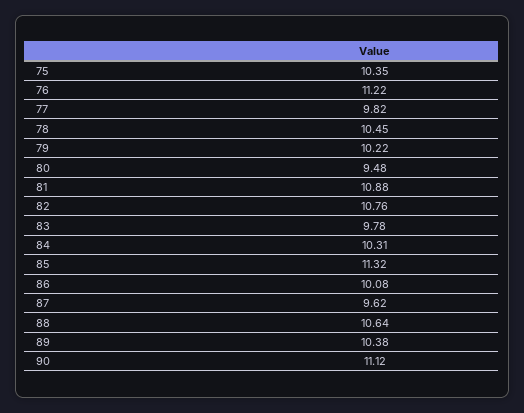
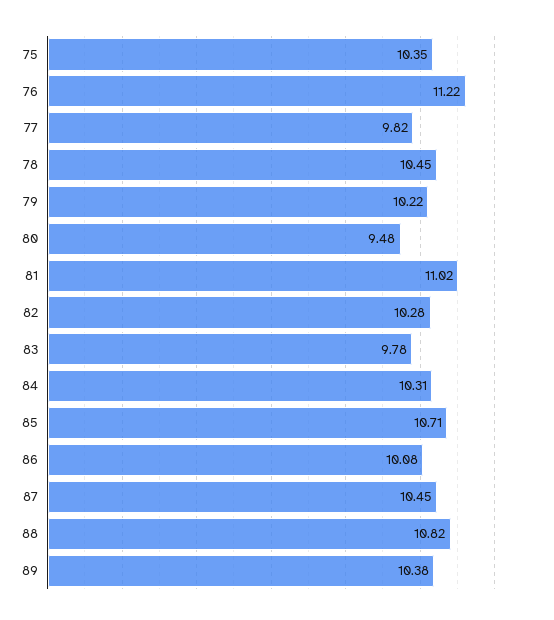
  {
    "75": 10.35,
    "76": 11.22,
    "77": 9.82,
    "78": 10.45,
    "79": 10.22,
    "80": 9.48,
-   "81": 10.88,
+   "81": 11.02,
-   "82": 10.76,
+   "82": 10.28,
    "83": 9.78,
    "84": 10.31,
-   "85": 11.32,
+   "85": 10.71,
    "86": 10.08,
-   "87": 9.62,
+   "87": 10.45,
-   "88": 10.64,
+   "88": 10.82,
-   "89": 10.38,
+   "89": 10.38
-   "90": 11.12
  }

